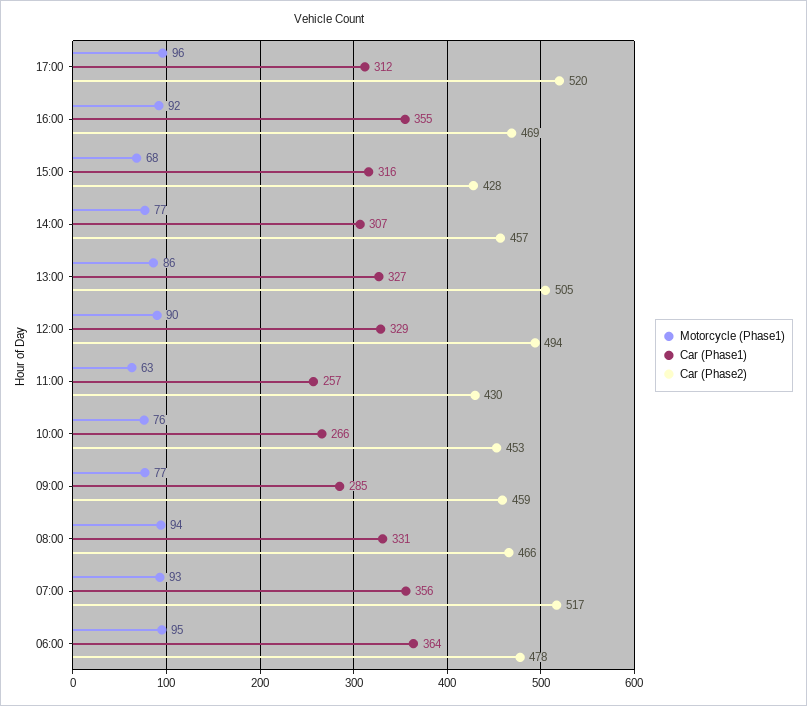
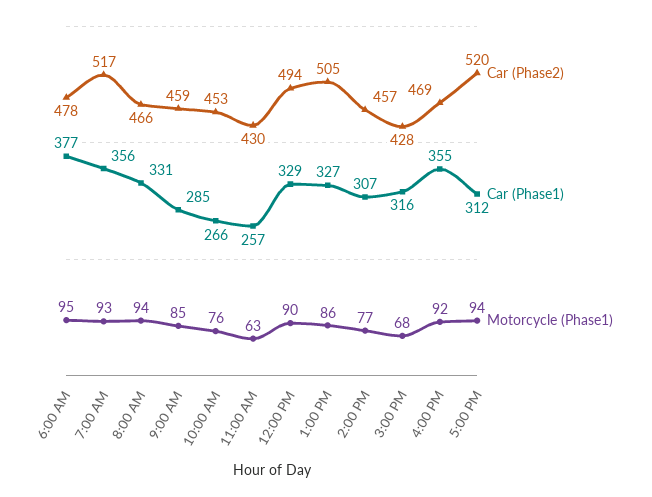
  {
    "Motorcycle (Phase1)": {
-     "17:00": 96,
+     "17:00": 94,
      "16:00": 92,
      "15:00": 68,
      "14:00": 77,
      "13:00": 86,
      "12:00": 90,
      "11:00": 63,
      "10:00": 76,
-     "09:00": 77,
+     "09:00": 85,
      "08:00": 94,
      "07:00": 93,
      "06:00": 95
    },
    "Car (Phase1)": {
      "17:00": 312,
      "16:00": 355,
      "15:00": 316,
      "14:00": 307,
      "13:00": 327,
      "12:00": 329,
      "11:00": 257,
      "10:00": 266,
      "09:00": 285,
      "08:00": 331,
      "07:00": 356,
-     "06:00": 364
+     "06:00": 377
    },
    "Car (Phase2)": {
      "17:00": 520,
      "16:00": 469,
      "15:00": 428,
      "14:00": 457,
      "13:00": 505,
      "12:00": 494,
      "11:00": 430,
      "10:00": 453,
      "09:00": 459,
      "08:00": 466,
      "07:00": 517,
      "06:00": 478
    }
  }

